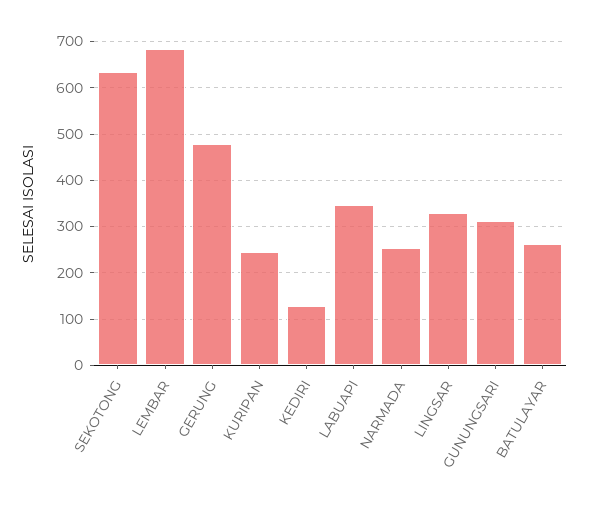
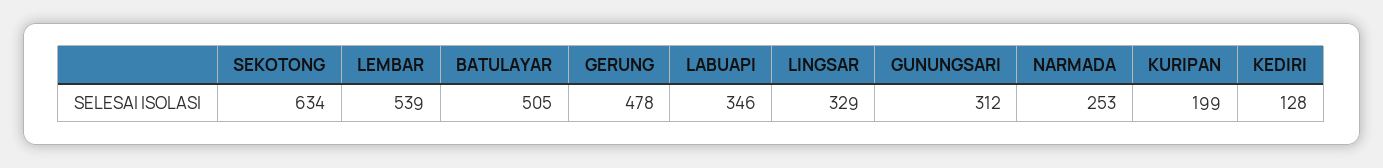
  {
    "SEKOTONG": 634,
-   "LEMBAR": 680,
+   "LEMBAR": 539,
    "GERUNG": 478,
-   "KURIPAN": 240,
+   "KURIPAN": 199,
    "KEDIRI": 128,
    "LABUAPI": 346,
    "NARMADA": 253,
    "LINGSAR": 329,
    "GUNUNGSARI": 312,
-   "BATULAYAR": 260
+   "BATULAYAR": 505
  }

